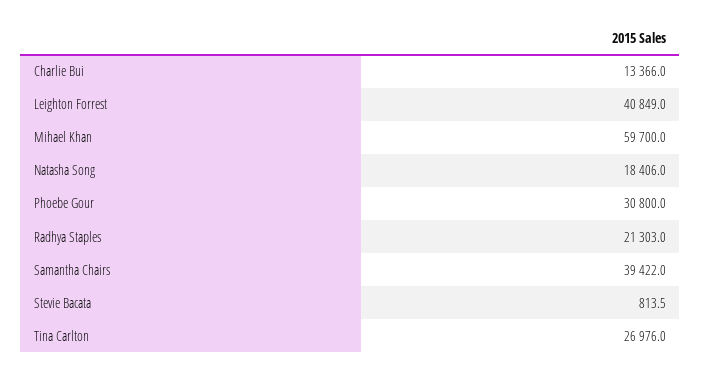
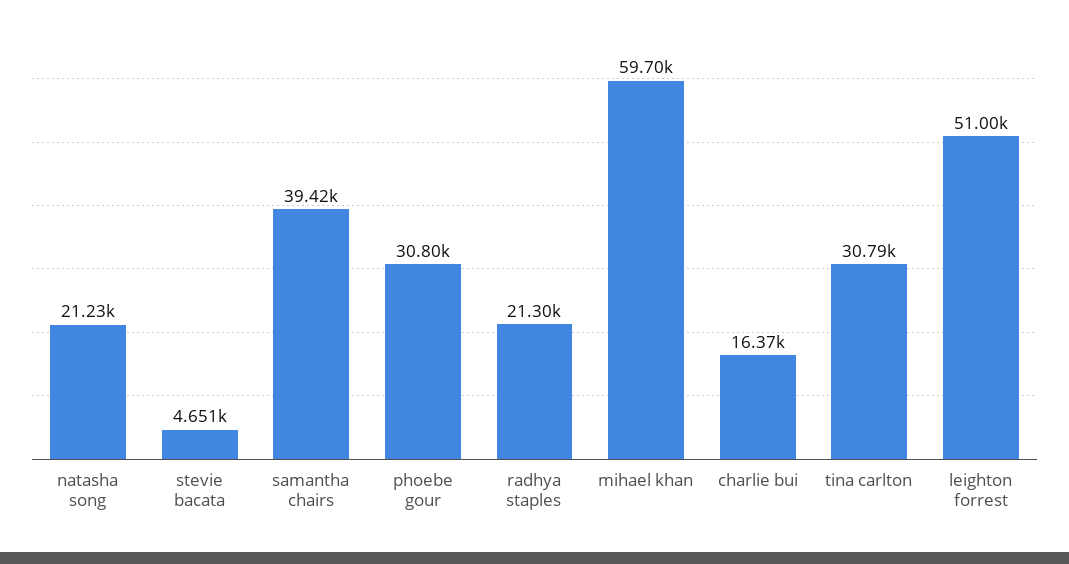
  {
-   "Charlie Bui": 13366,
+   "Charlie Bui": 16370,
-   "Leighton Forrest": 40849,
+   "Leighton Forrest": 51000,
    "Mihael Khan": 59700,
-   "Natasha Song": 18406,
+   "Natasha Song": 21230,
    "Phoebe Gour": 30800,
    "Radhya Staples": 21303,
    "Samantha Chairs": 39422,
-   "Stevie Bacata": 813.5,
+   "Stevie Bacata": 4651,
-   "Tina Carlton": 26976
+   "Tina Carlton": 30790
  }

